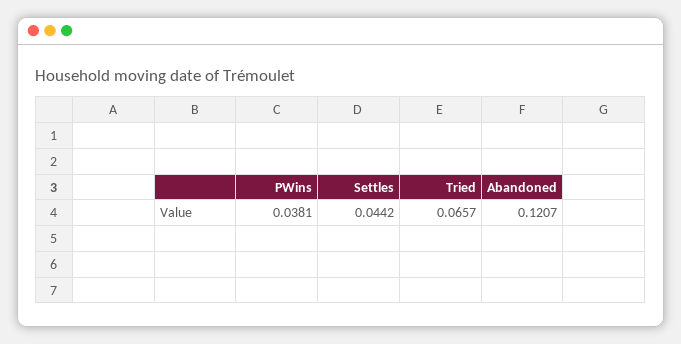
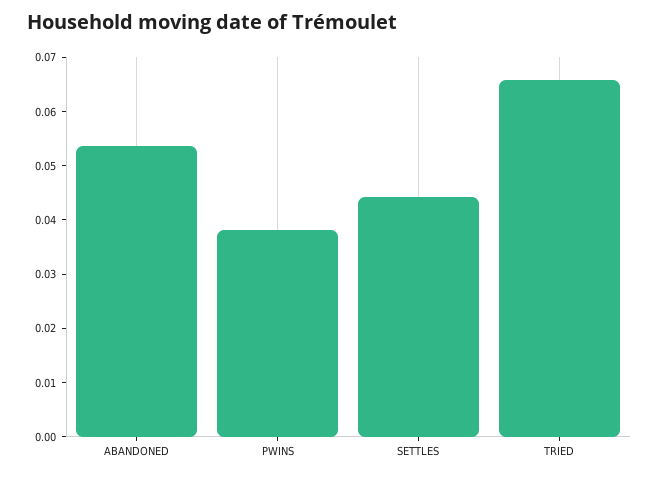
  {
    "PWins": 0.0381,
    "Settles": 0.0442,
    "Tried": 0.0657,
-   "Abandoned": 0.1207
+   "Abandoned": 0.054
  }

